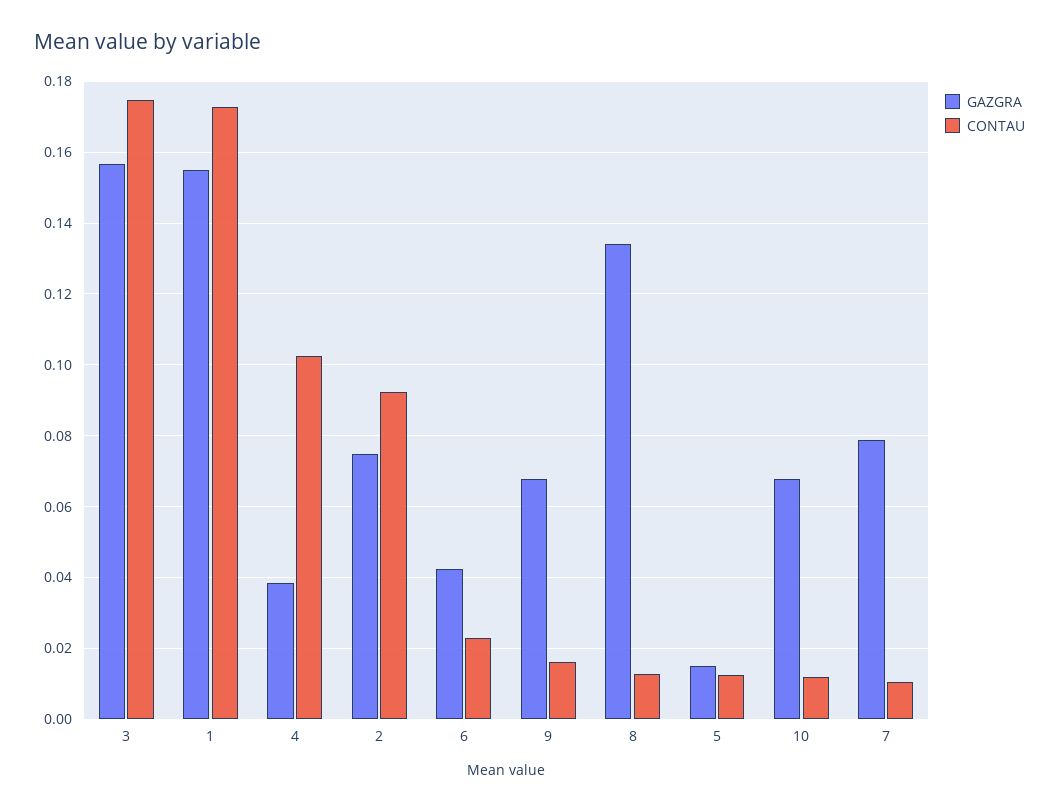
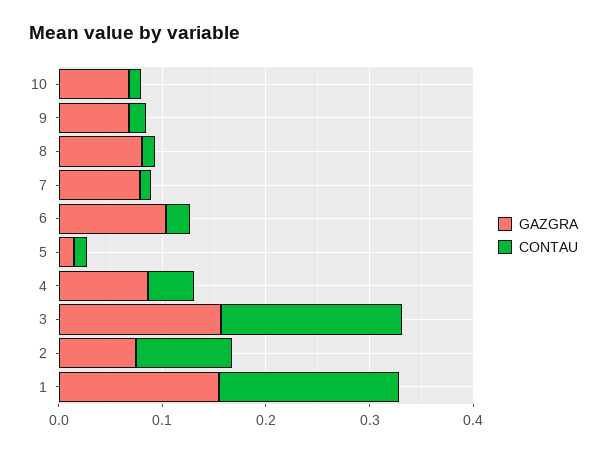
  {
    "GAZGRA": {
      "3": 0.156,
      "1": 0.156,
-     "4": 0.038,
+     "4": 0.08,
      "2": 0.074,
-     "6": 0.042,
+     "6": 0.1,
      "9": 0.068,
-     "8": 0.134,
+     "8": 0.08,
      "5": 0.014,
      "10": 0.068,
      "7": 0.078
    },
    "CONTAU": {
      "3": 0.174,
      "1": 0.172,
-     "4": 0.102,
+     "4": 0.04,
      "2": 0.092,
      "6": 0.022,
      "9": 0.016,
      "8": 0.012,
      "5": 0.012,
      "10": 0.012,
      "7": 0.01
    }
  }

